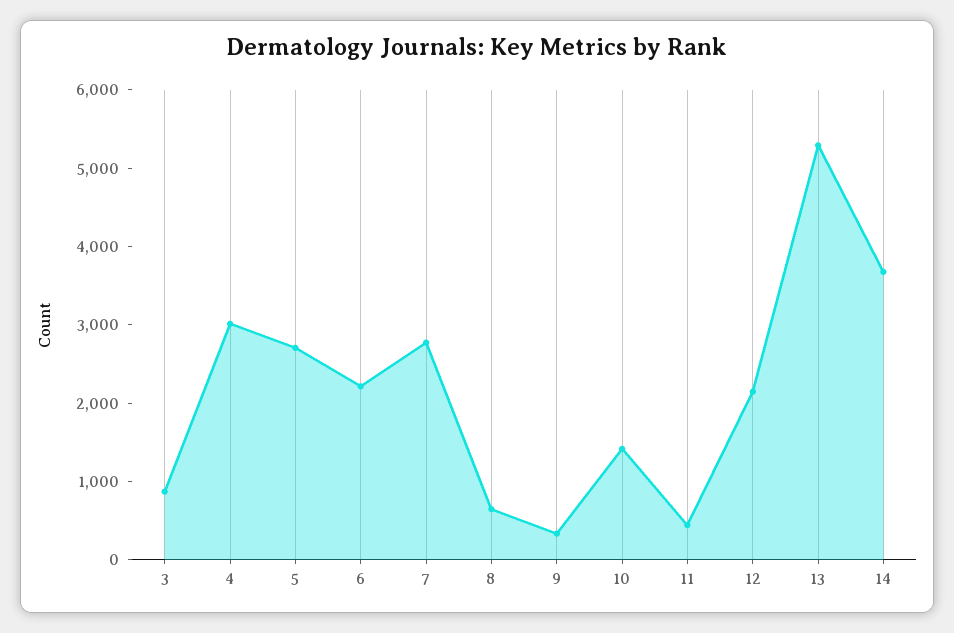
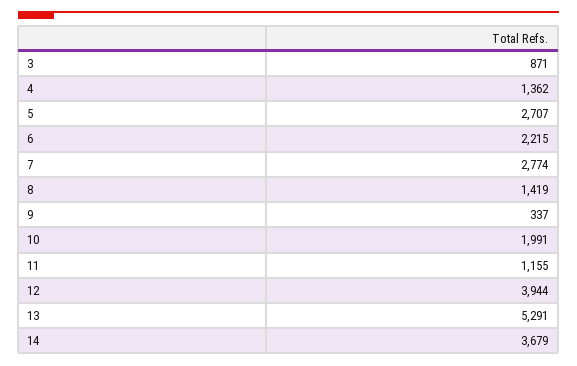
  {
    "3": 871,
-   "4": 3000,
+   "4": 1362,
    "5": 2707,
    "6": 2215,
    "7": 2774,
-   "8": 600,
+   "8": 1419,
    "9": 337,
-   "10": 1400,
+   "10": 1991,
-   "11": 400,
+   "11": 1155,
-   "12": 2200,
+   "12": 3944,
    "13": 5291,
    "14": 3679
  }

